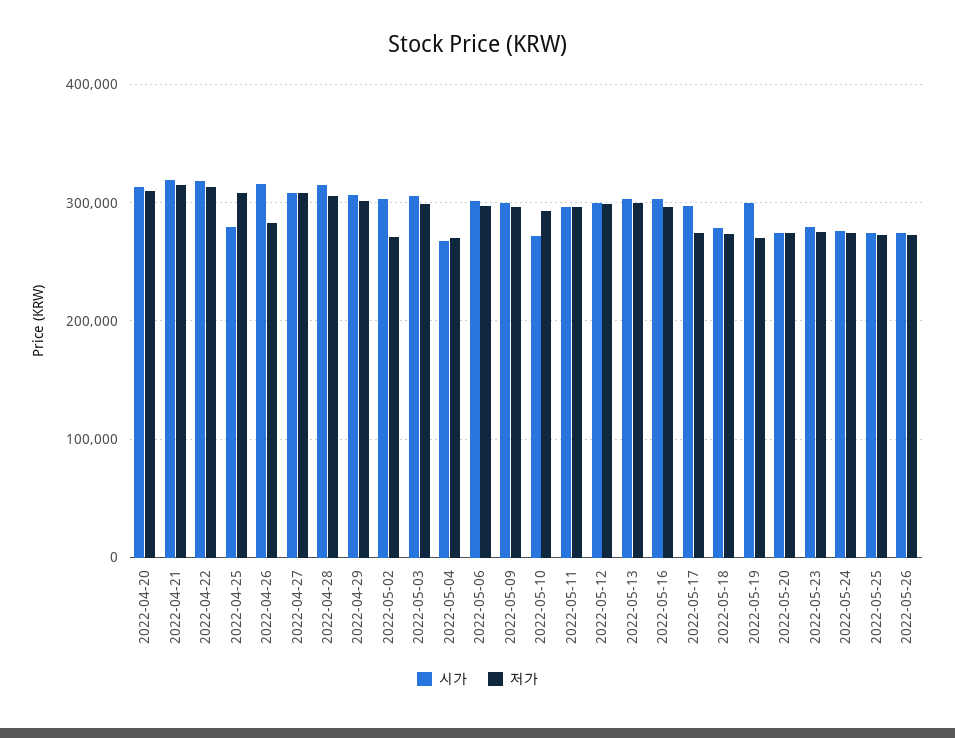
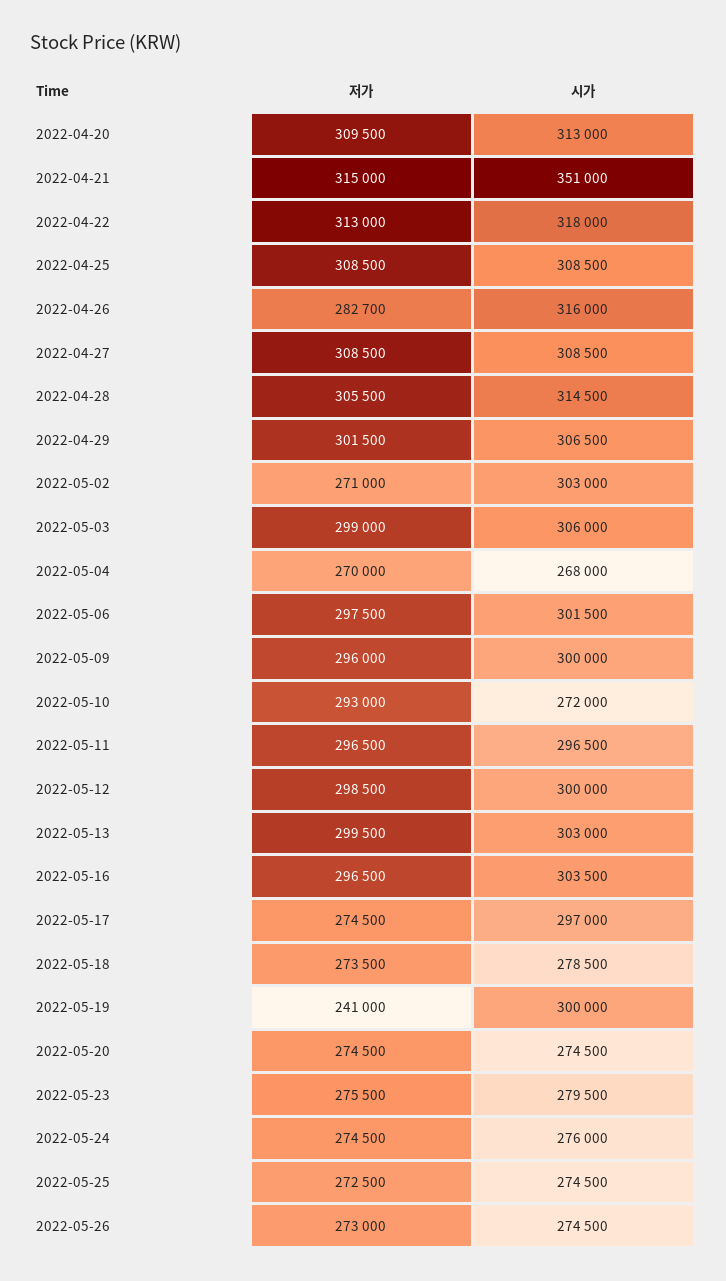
  {
    "시가": {
      "2022-04-20": 313000,
-     "2022-04-21": 320000,
+     "2022-04-21": 351000,
      "2022-04-22": 318000,
-     "2022-04-25": 280000,
+     "2022-04-25": 308500,
      "2022-04-26": 316000,
      "2022-04-27": 308500,
      "2022-04-28": 314500,
      "2022-04-29": 306500,
      "2022-05-02": 303000,
      "2022-05-03": 306000,
      "2022-05-04": 268000,
      "2022-05-06": 301500,
      "2022-05-09": 300000,
      "2022-05-10": 272000,
      "2022-05-11": 296500,
      "2022-05-12": 300000,
      "2022-05-13": 303000,
      "2022-05-16": 303500,
      "2022-05-17": 297000,
      "2022-05-18": 278500,
      "2022-05-19": 300000,
      "2022-05-20": 274500,
      "2022-05-23": 279500,
      "2022-05-24": 276000,
      "2022-05-25": 274500,
      "2022-05-26": 274500
    },
    "저가": {
      "2022-04-20": 309500,
      "2022-04-21": 315000,
      "2022-04-22": 313000,
      "2022-04-25": 308500,
      "2022-04-26": 282700,
      "2022-04-27": 308500,
      "2022-04-28": 305500,
      "2022-04-29": 301500,
      "2022-05-02": 271000,
      "2022-05-03": 299000,
      "2022-05-04": 270000,
      "2022-05-06": 297500,
      "2022-05-09": 296000,
      "2022-05-10": 293000,
      "2022-05-11": 296500,
      "2022-05-12": 298500,
      "2022-05-13": 299500,
      "2022-05-16": 296500,
      "2022-05-17": 274500,
      "2022-05-18": 273500,
-     "2022-05-19": 270000,
+     "2022-05-19": 241000,
      "2022-05-20": 274500,
      "2022-05-23": 275500,
      "2022-05-24": 274500,
      "2022-05-25": 272500,
      "2022-05-26": 273000
    }
  }

